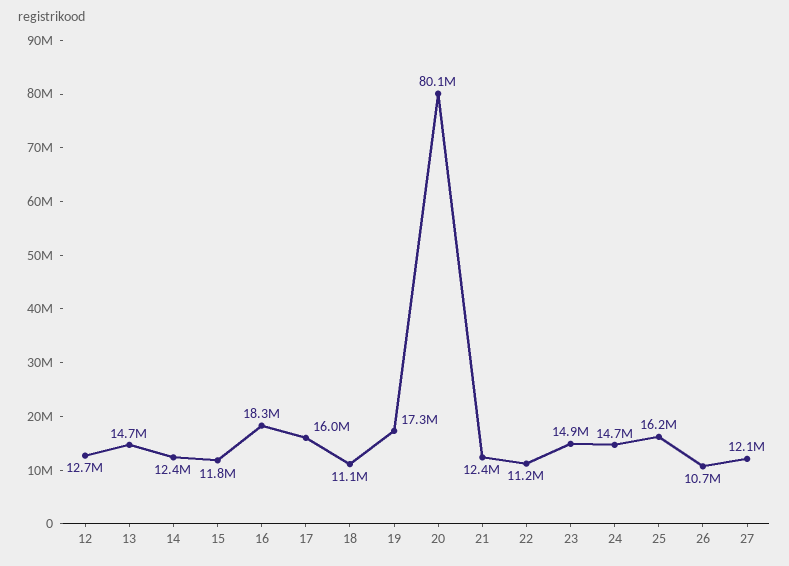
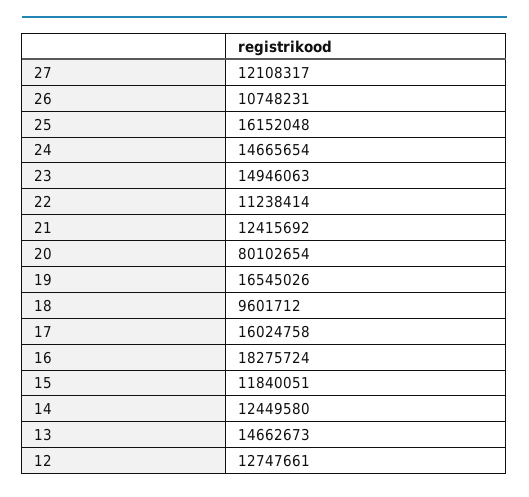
  {
    "12": 12747661,
    "13": 14662673,
    "14": 12449580,
    "15": 11840051,
    "16": 18275724,
    "17": 16024758,
-   "18": 11100000,
+   "18": 9601712,
-   "19": 17300000,
+   "19": 16545026,
    "20": 80102654,
    "21": 12415692,
    "22": 11238414,
    "23": 14946063,
    "24": 14665654,
    "25": 16152048,
    "26": 10748231,
    "27": 12108317
  }

